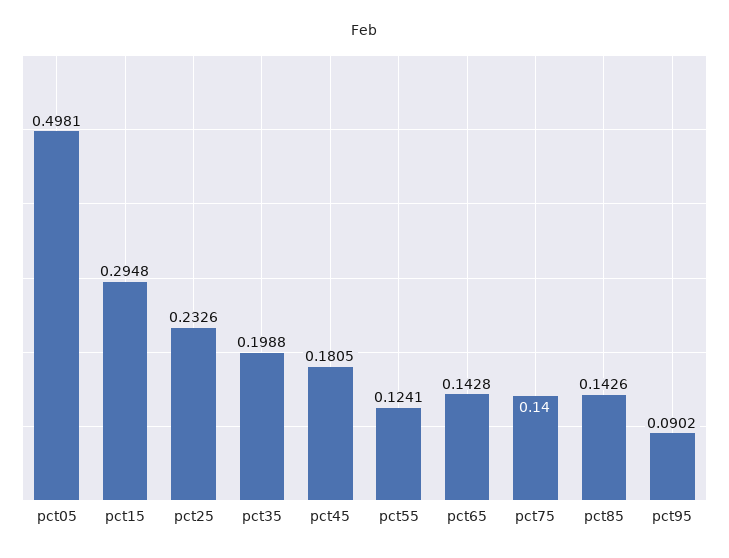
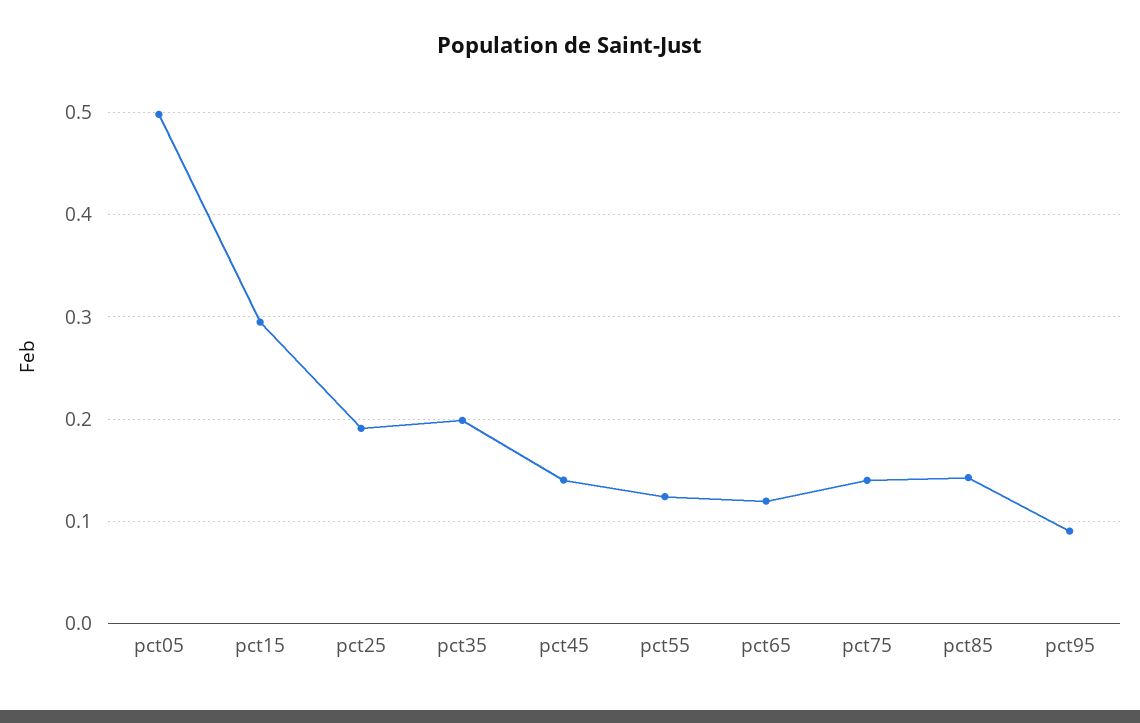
  {
    "pct05": 0.4981,
    "pct15": 0.2948,
-   "pct25": 0.2326,
+   "pct25": 0.19,
    "pct35": 0.1988,
-   "pct45": 0.1805,
+   "pct45": 0.14,
    "pct55": 0.1241,
-   "pct65": 0.1428,
+   "pct65": 0.12,
    "pct75": 0.14,
    "pct85": 0.1426,
    "pct95": 0.0902
  }

